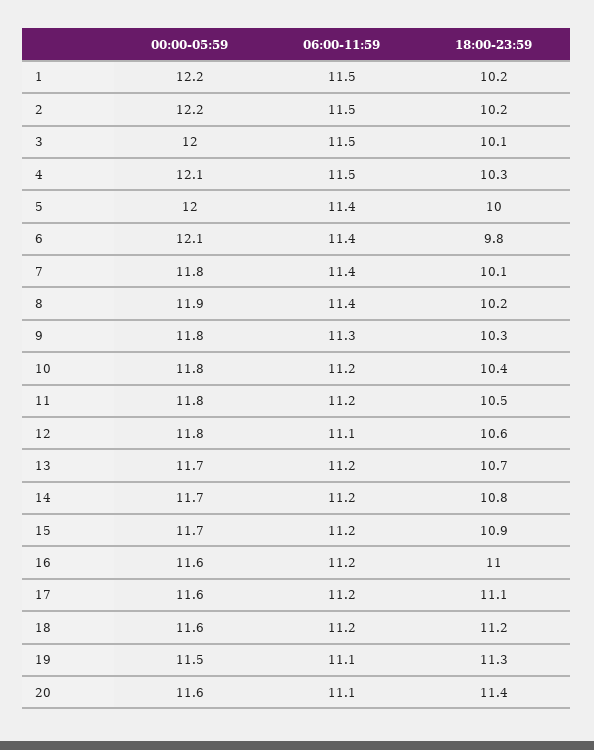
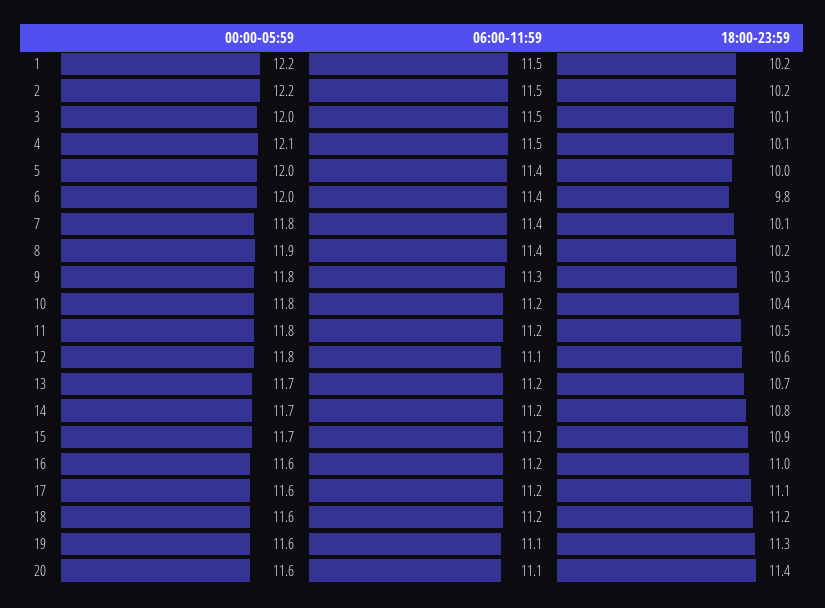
  {
    "00:00-05:59": {
      "1": 12.2,
      "2": 12.2,
      "3": 12,
      "4": 12.1,
      "5": 12,
-     "6": 12.1,
+     "6": 12,
      "7": 11.8,
      "8": 11.9,
      "9": 11.8,
      "10": 11.8,
      "11": 11.8,
      "12": 11.8,
      "13": 11.7,
      "14": 11.7,
      "15": 11.7,
      "16": 11.6,
      "17": 11.6,
      "18": 11.6,
-     "19": 11.5,
+     "19": 11.6,
      "20": 11.6
    },
    "06:00-11:59": {
      "1": 11.5,
      "2": 11.5,
      "3": 11.5,
      "4": 11.5,
      "5": 11.4,
      "6": 11.4,
      "7": 11.4,
      "8": 11.4,
      "9": 11.3,
      "10": 11.2,
      "11": 11.2,
      "12": 11.1,
      "13": 11.2,
      "14": 11.2,
      "15": 11.2,
      "16": 11.2,
      "17": 11.2,
      "18": 11.2,
      "19": 11.1,
      "20": 11.1
    },
    "18:00-23:59": {
      "1": 10.2,
      "2": 10.2,
      "3": 10.1,
-     "4": 10.3,
+     "4": 10.1,
      "5": 10,
      "6": 9.8,
      "7": 10.1,
      "8": 10.2,
      "9": 10.3,
      "10": 10.4,
      "11": 10.5,
      "12": 10.6,
      "13": 10.7,
      "14": 10.8,
      "15": 10.9,
      "16": 11,
      "17": 11.1,
      "18": 11.2,
      "19": 11.3,
      "20": 11.4
    }
  }

